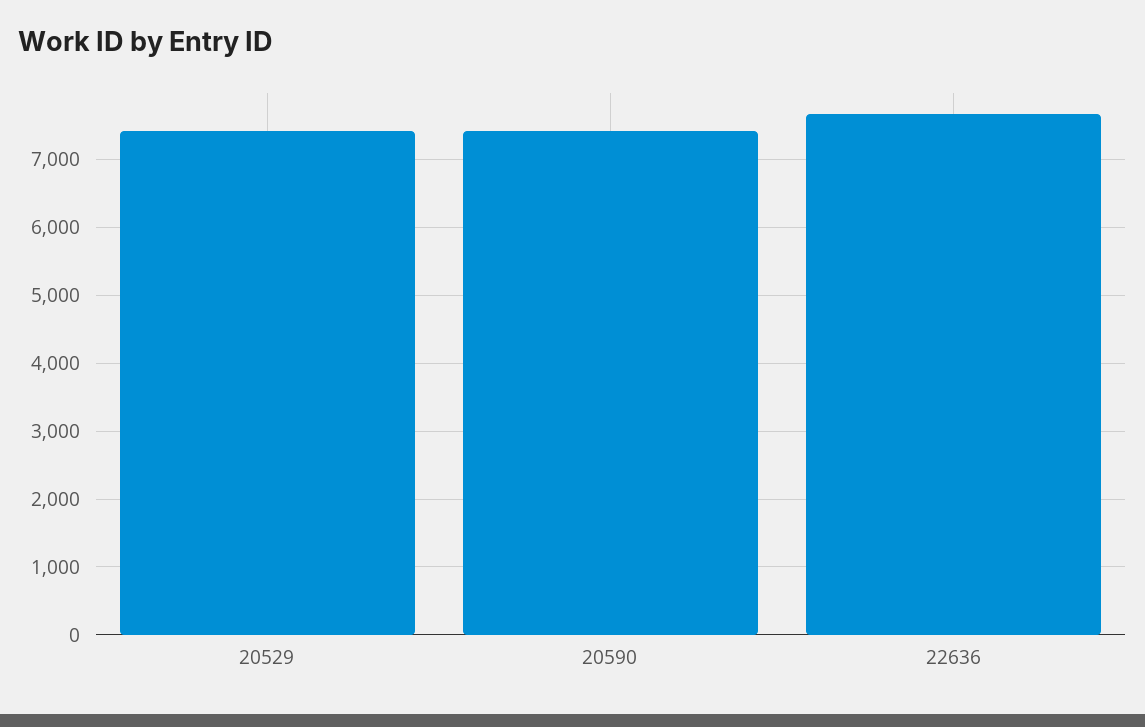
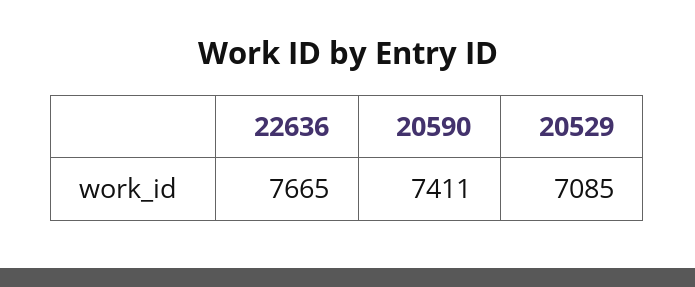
  {
-   "20529": 7400,
+   "20529": 7085,
    "20590": 7411,
    "22636": 7665
  }

